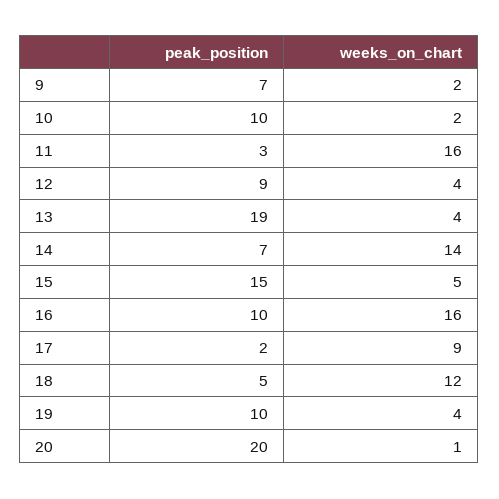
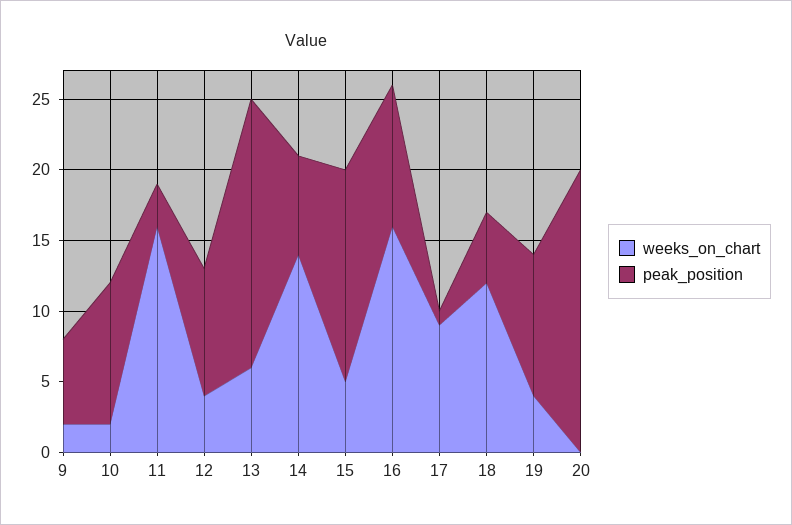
  {
    "peak_position": {
-     "9": 7,
+     "9": 6,
      "10": 10,
      "11": 3,
      "12": 9,
      "13": 19,
      "14": 7,
      "15": 15,
      "16": 10,
-     "17": 2,
+     "17": 1,
      "18": 5,
      "19": 10,
      "20": 20
    },
    "weeks_on_chart": {
      "9": 2,
      "10": 2,
      "11": 16,
      "12": 4,
-     "13": 4,
+     "13": 6,
      "14": 14,
      "15": 5,
      "16": 16,
      "17": 9,
      "18": 12,
      "19": 4,
-     "20": 1
+     "20": 0
    }
  }

